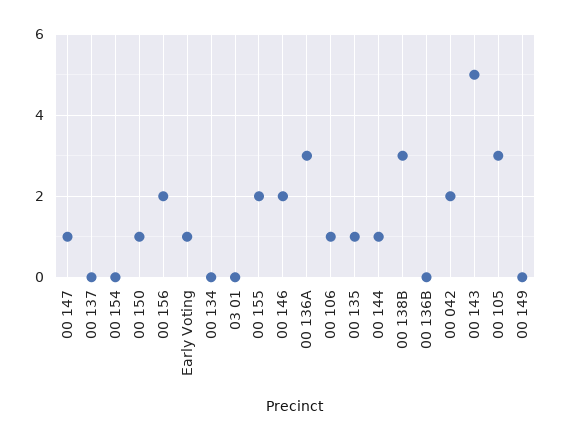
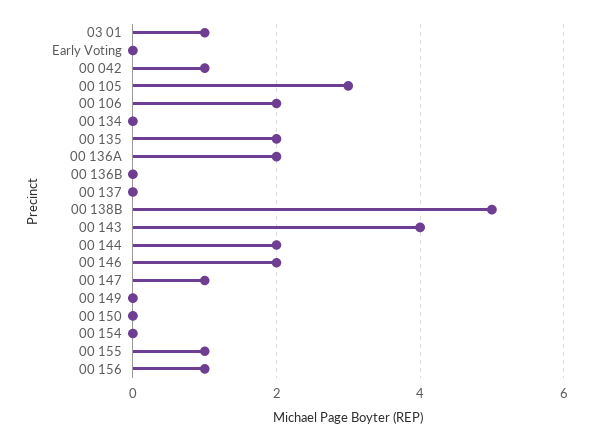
  {
    "00 147": 1,
    "00 137": 0,
    "00 154": 0,
-   "00 150": 1,
+   "00 150": 0,
-   "00 156": 2,
+   "00 156": 1,
-   "Early Voting": 1,
+   "Early Voting": 0,
    "00 134": 0,
-   "03 01": 0,
+   "03 01": 1,
-   "00 155": 2,
+   "00 155": 1,
    "00 146": 2,
-   "00 136A": 3,
+   "00 136A": 2,
-   "00 106": 1,
+   "00 106": 2,
-   "00 135": 1,
+   "00 135": 2,
-   "00 144": 1,
+   "00 144": 2,
-   "00 138B": 3,
+   "00 138B": 5,
    "00 136B": 0,
-   "00 042": 2,
+   "00 042": 1,
-   "00 143": 5,
+   "00 143": 4,
    "00 105": 3,
    "00 149": 0
  }

